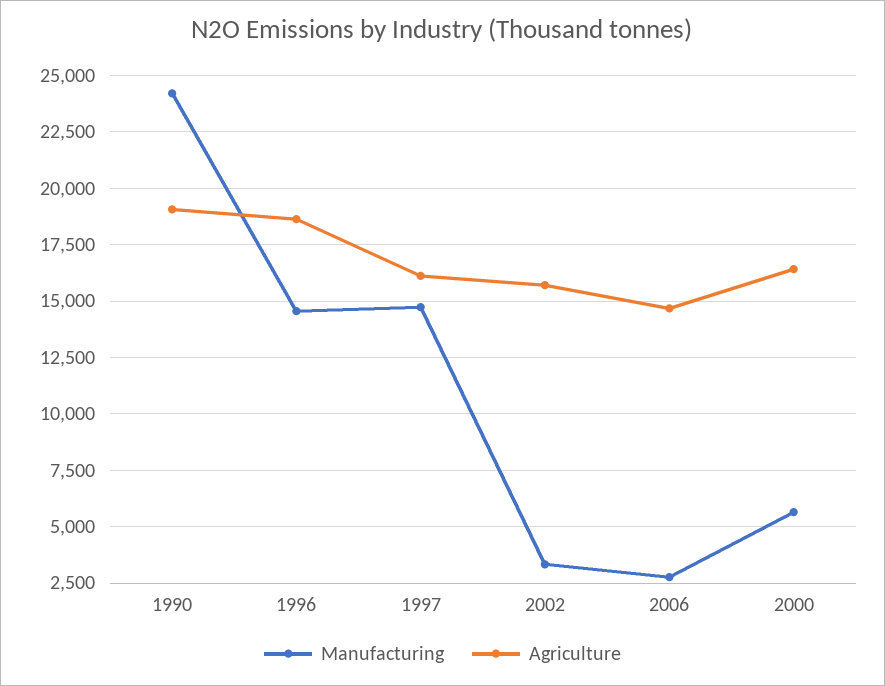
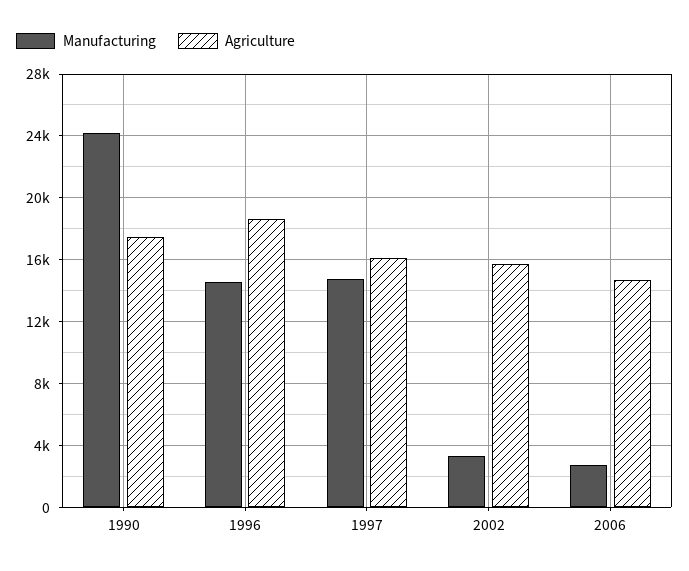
  {
    "Manufacturing": {
      "1990": 24000,
      "1996": 14500,
      "1997": 14500,
      "2002": 3500,
-     "2006": 3000,
+     "2006": 3000
-     "2000": 5500
    },
    "Agriculture": {
-     "1990": 19000,
+     "1990": 17500,
      "1996": 18500,
      "1997": 16000,
      "2002": 15500,
-     "2006": 14500,
+     "2006": 14500
-     "2000": 16500
    }
  }

